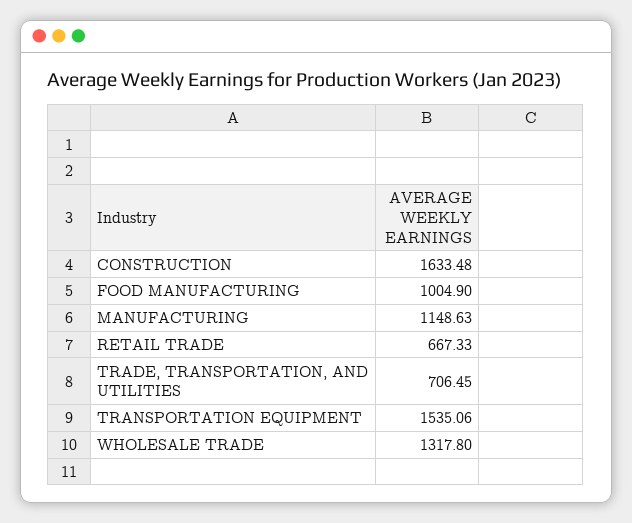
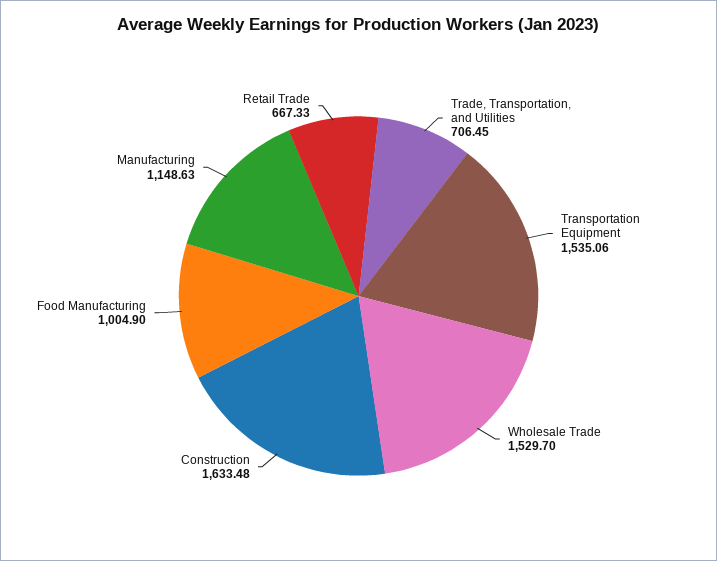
  {
    "CONSTRUCTION": 1633.48,
    "FOOD MANUFACTURING": 1004.9,
    "MANUFACTURING": 1148.63,
    "RETAIL TRADE": 667.33,
    "TRADE, TRANSPORTATION, AND UTILITIES": 706.45,
    "TRANSPORTATION EQUIPMENT": 1535.06,
-   "WHOLESALE TRADE": 1317.8
+   "WHOLESALE TRADE": 1529.7
  }

